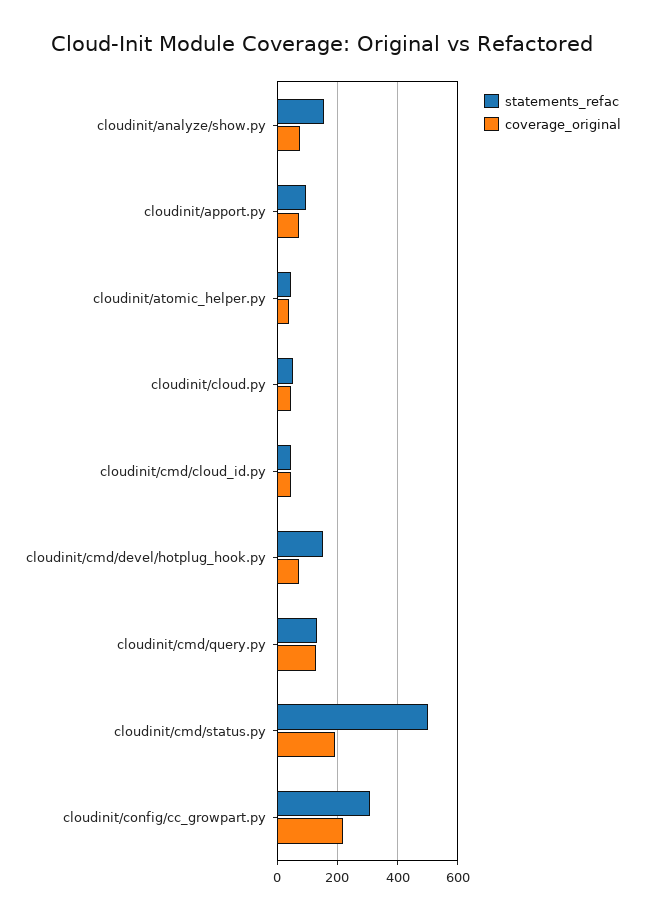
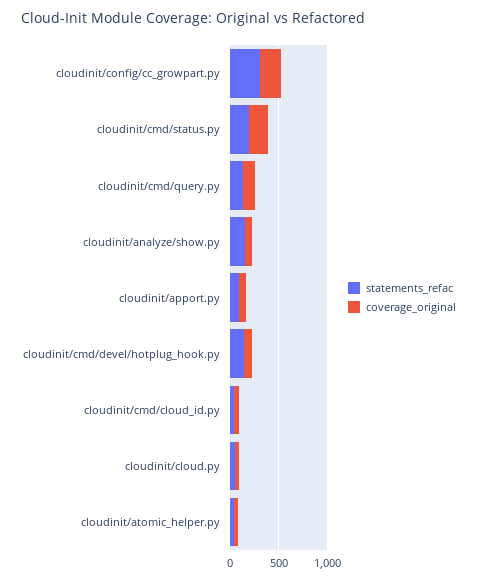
  {
    "statements_refac": {
      "cloudinit/analyze/show.py": 160,
      "cloudinit/apport.py": 100,
      "cloudinit/atomic_helper.py": 40,
      "cloudinit/cloud.py": 60,
      "cloudinit/cmd/cloud_id.py": 40,
      "cloudinit/cmd/devel/hotplug_hook.py": 160,
      "cloudinit/cmd/query.py": 140,
-     "cloudinit/cmd/status.py": 500,
+     "cloudinit/cmd/status.py": 200,
      "cloudinit/config/cc_growpart.py": 300
    },
    "coverage_original": {
      "cloudinit/analyze/show.py": 80,
      "cloudinit/apport.py": 80,
      "cloudinit/atomic_helper.py": 40,
      "cloudinit/cloud.py": 40,
      "cloudinit/cmd/cloud_id.py": 40,
      "cloudinit/cmd/devel/hotplug_hook.py": 80,
      "cloudinit/cmd/query.py": 140,
      "cloudinit/cmd/status.py": 200,
      "cloudinit/config/cc_growpart.py": 220
    }
  }

